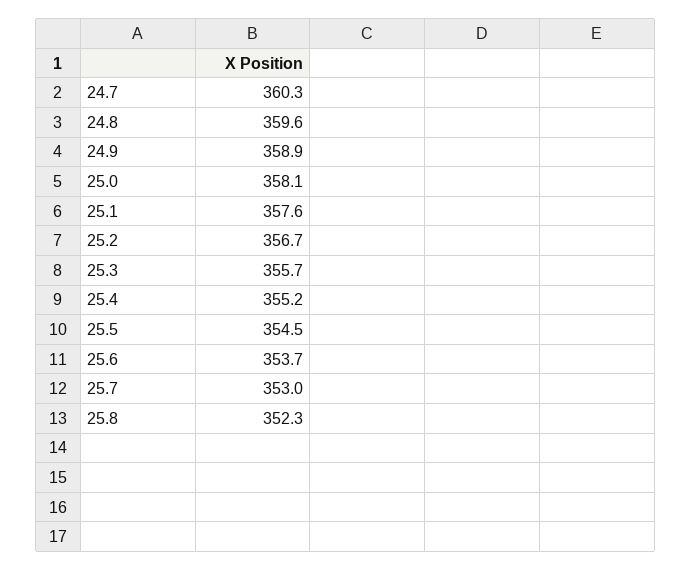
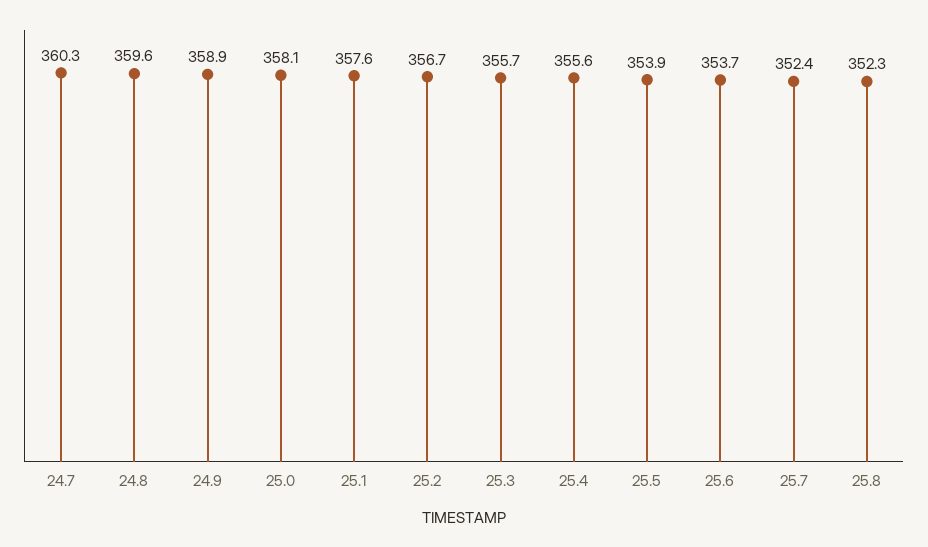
  {
    "24.7": 360.3,
    "24.8": 359.6,
    "24.9": 358.9,
    "25.0": 358.1,
    "25.1": 357.6,
    "25.2": 356.7,
    "25.3": 355.7,
-   "25.4": 355.2,
+   "25.4": 355.6,
-   "25.5": 354.5,
+   "25.5": 353.9,
    "25.6": 353.7,
-   "25.7": 353,
+   "25.7": 352.4,
    "25.8": 352.3
  }

